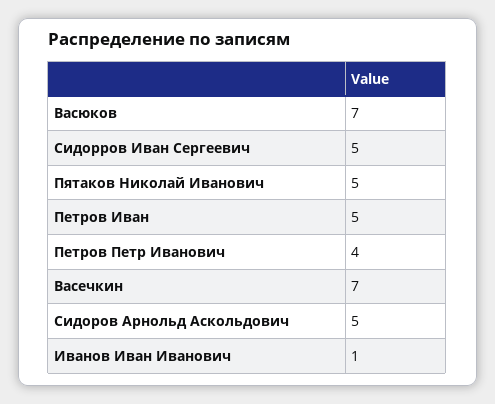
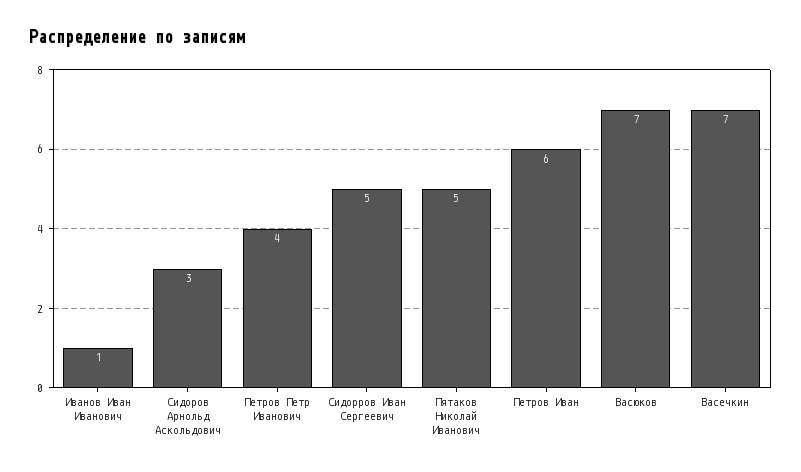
  {
    "Васюков": 7,
    "Сидорров Иван Сергеевич": 5,
    "Пятаков Николай Иванович": 5,
-   "Петров Иван": 5,
+   "Петров Иван": 6,
    "Петров Петр Иванович": 4,
    "Васечкин": 7,
-   "Сидоров Арнольд Аскольдович": 5,
+   "Сидоров Арнольд Аскольдович": 3,
    "Иванов Иван Иванович": 1
  }

